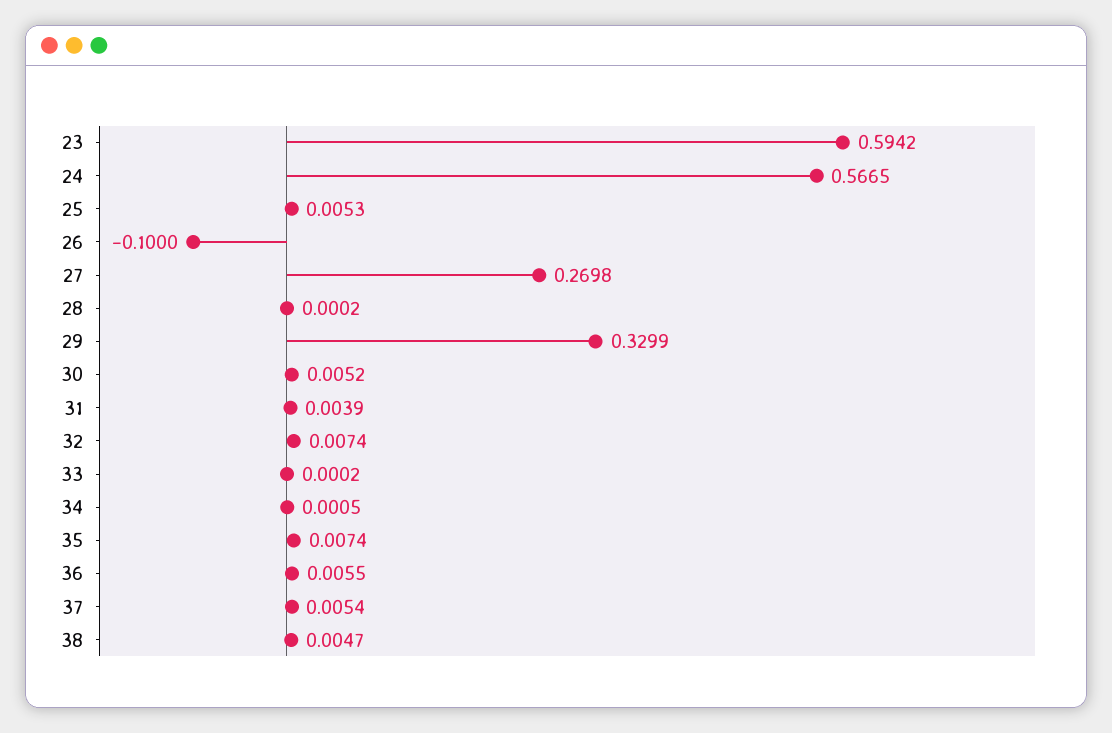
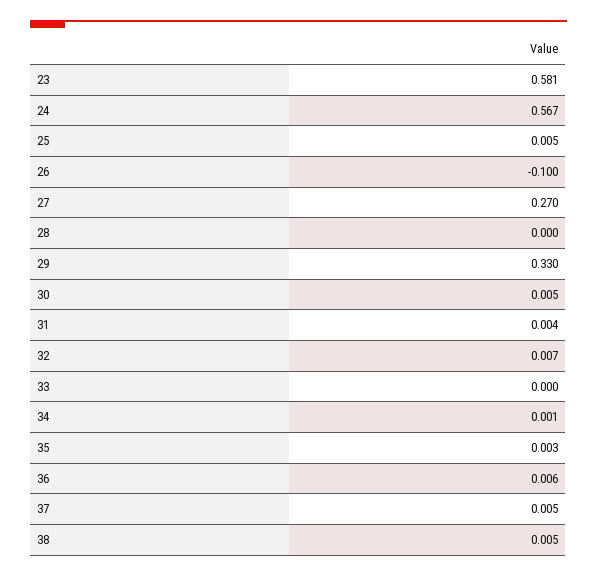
  {
-   "23": 0.5942,
+   "23": 0.581,
    "24": 0.5665,
    "25": 0.0053,
    "26": -0.1,
    "27": 0.2698,
    "28": 0.0002,
    "29": 0.3299,
    "30": 0.0052,
    "31": 0.0039,
    "32": 0.0074,
    "33": 0.0002,
    "34": 0.0005,
-   "35": 0.0074,
+   "35": 0.003,
    "36": 0.0055,
    "37": 0.0054,
    "38": 0.0047
  }

